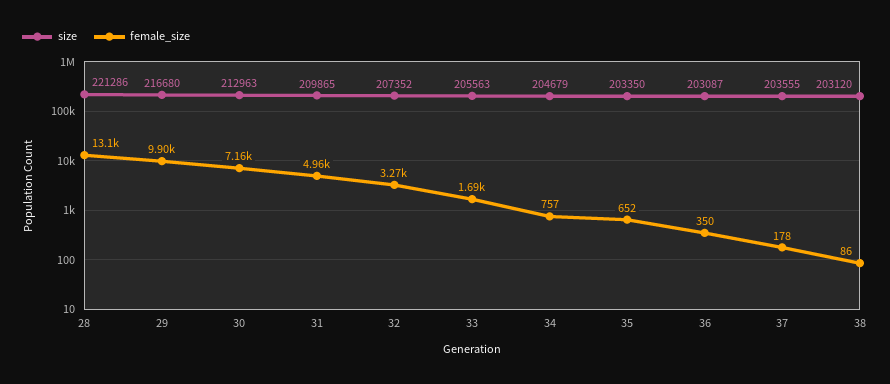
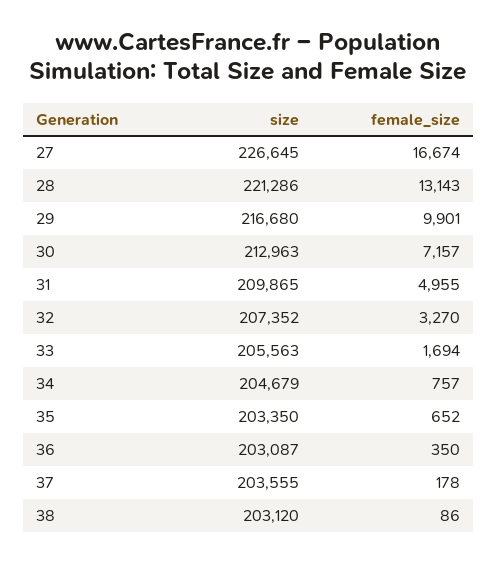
  {
    "size": {
      "28": 221286,
      "29": 216680,
      "30": 212963,
      "31": 209865,
      "32": 207352,
      "33": 205563,
      "34": 204679,
      "35": 203350,
      "36": 203087,
      "37": 203555,
-     "38": 203120
+     "38": 203120,
+     "27": 226645
    },
    "female_size": {
      "28": 13143,
      "29": 9901,
      "30": 7157,
      "31": 4955,
      "32": 3270,
      "33": 1694,
      "34": 757,
      "35": 652,
      "36": 350,
      "37": 178,
-     "38": 86
+     "38": 86,
+     "27": 16674
    }
  }

